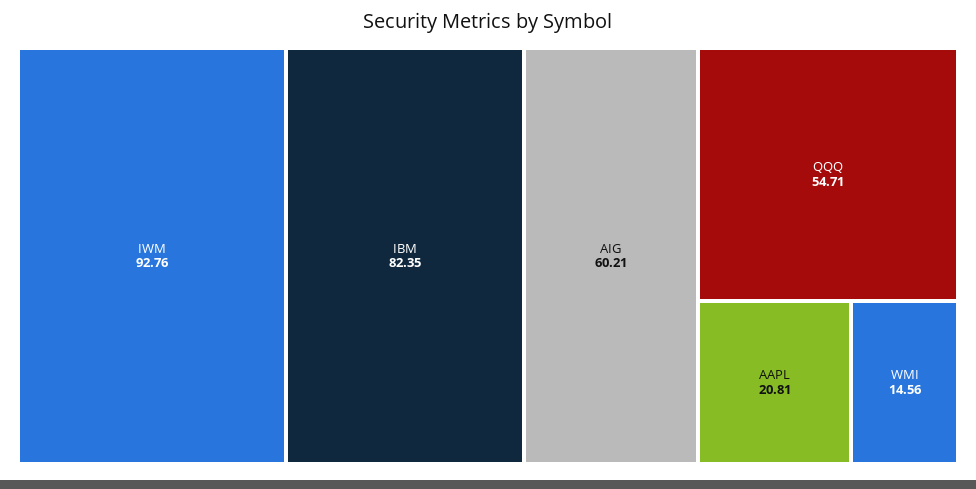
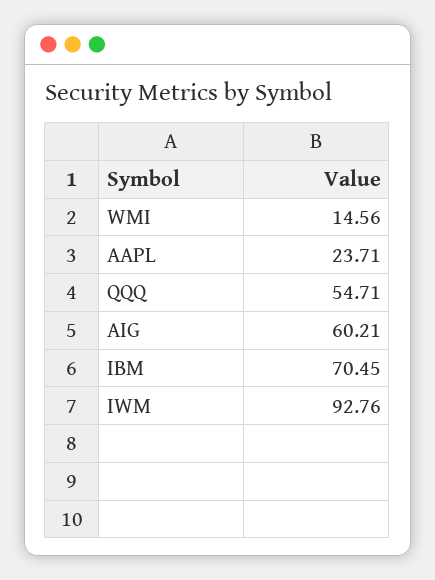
  {
    "IWM": 92.76,
-   "IBM": 82.35,
+   "IBM": 70.45,
    "AIG": 60.21,
    "QQQ": 54.71,
-   "AAPL": 20.81,
+   "AAPL": 23.71,
    "WMI": 14.56
  }

